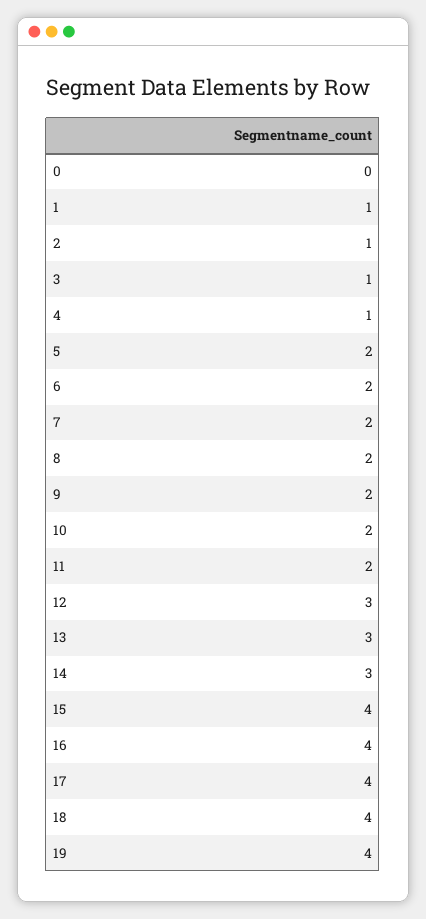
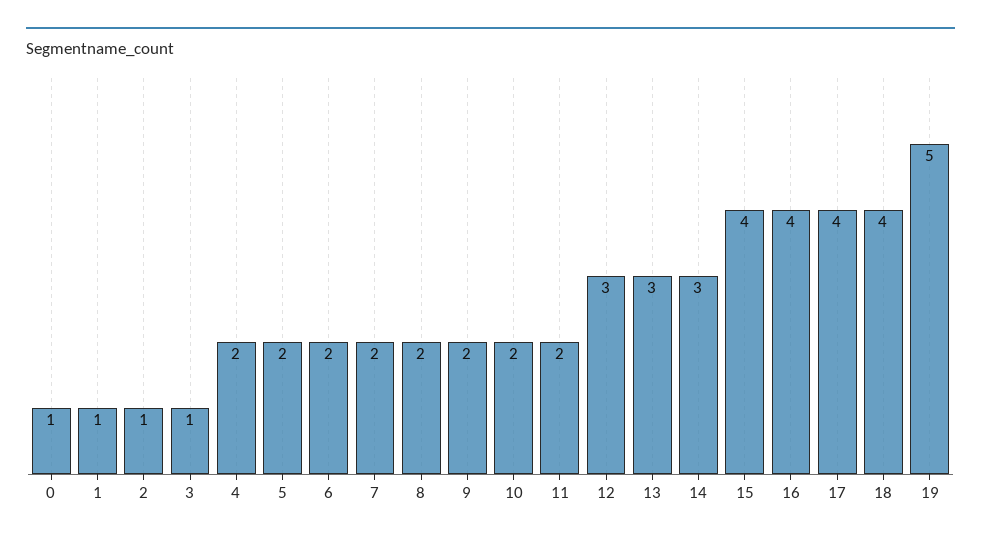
  {
-   "0": 0,
+   "0": 1,
    "1": 1,
    "2": 1,
    "3": 1,
-   "4": 1,
+   "4": 2,
    "5": 2,
    "6": 2,
    "7": 2,
    "8": 2,
    "9": 2,
    "10": 2,
    "11": 2,
    "12": 3,
    "13": 3,
    "14": 3,
    "15": 4,
    "16": 4,
    "17": 4,
    "18": 4,
-   "19": 4
+   "19": 5
  }

